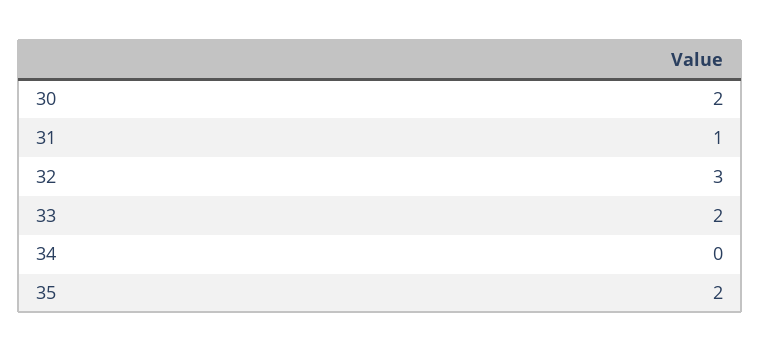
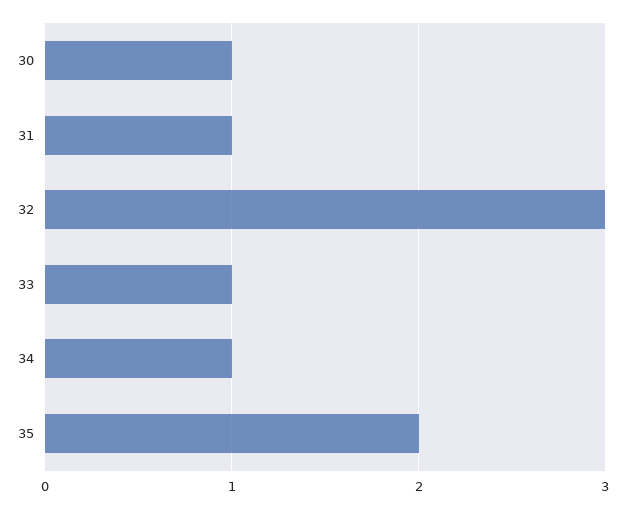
  {
-   "30": 2,
+   "30": 1,
    "31": 1,
    "32": 3,
-   "33": 2,
+   "33": 1,
-   "34": 0,
+   "34": 1,
    "35": 2
  }

